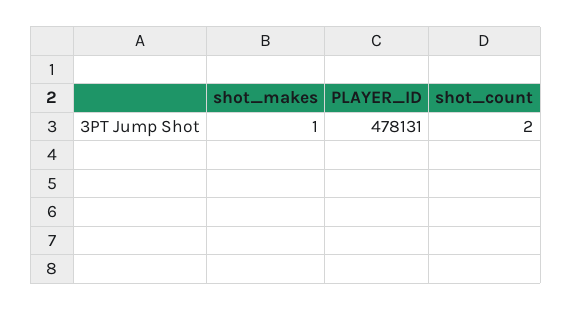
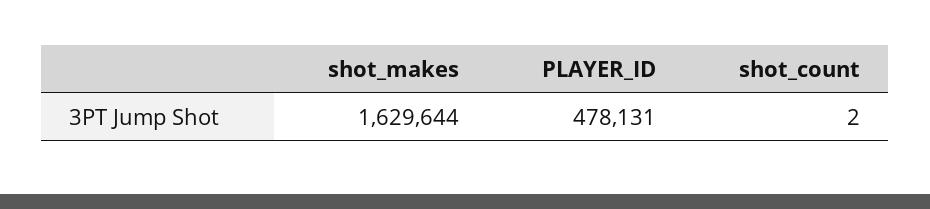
  {
-   "shot_makes": 1,
+   "shot_makes": 1629644,
    "PLAYER_ID": 478131,
    "shot_count": 2
  }

